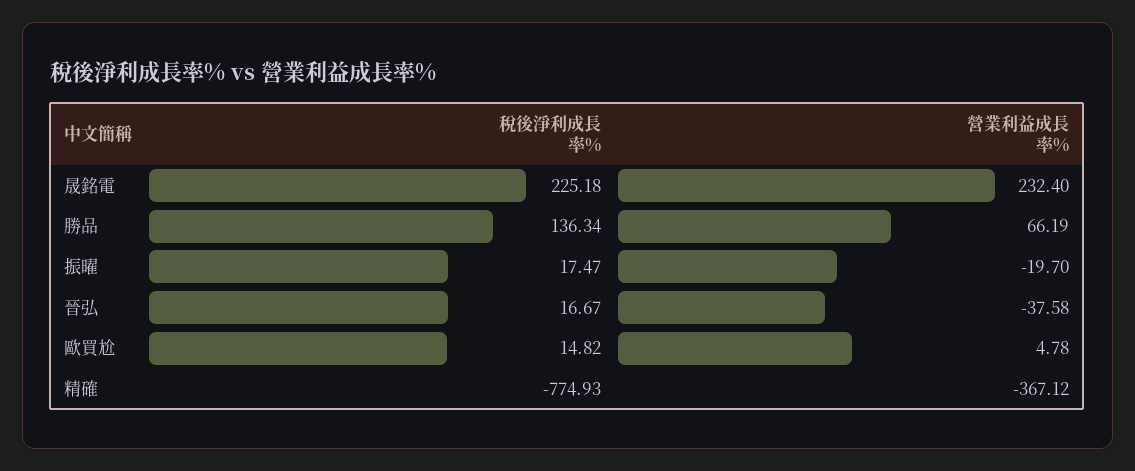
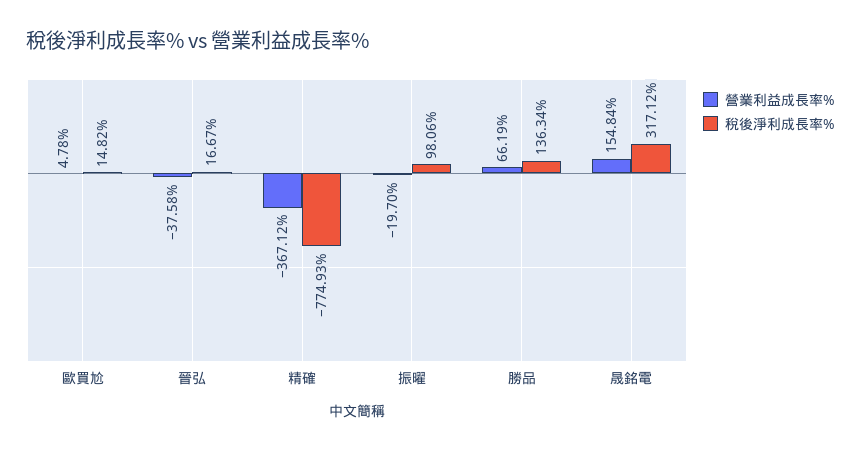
  {
    "稅後淨利成長率%": {
-     "晟銘電": 225.18,
+     "晟銘電": 317.12,
      "勝品": 136.34,
-     "振曜": 17.47,
+     "振曜": 98.06,
      "晉弘": 16.67,
      "歐買尬": 14.82,
      "精確": -774.93
    },
    "營業利益成長率%": {
-     "晟銘電": 232.4,
+     "晟銘電": 154.84,
      "勝品": 66.19,
      "振曜": -19.7,
      "晉弘": -37.58,
      "歐買尬": 4.78,
      "精確": -367.12
    }
  }

